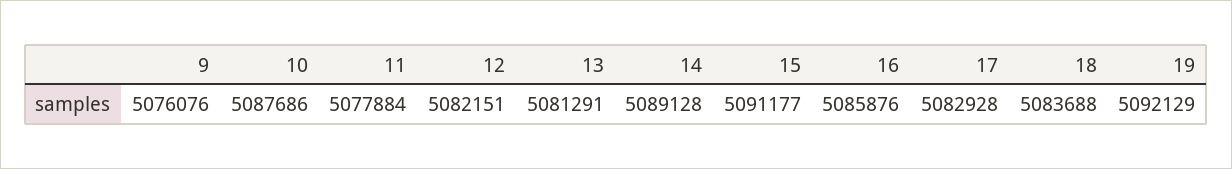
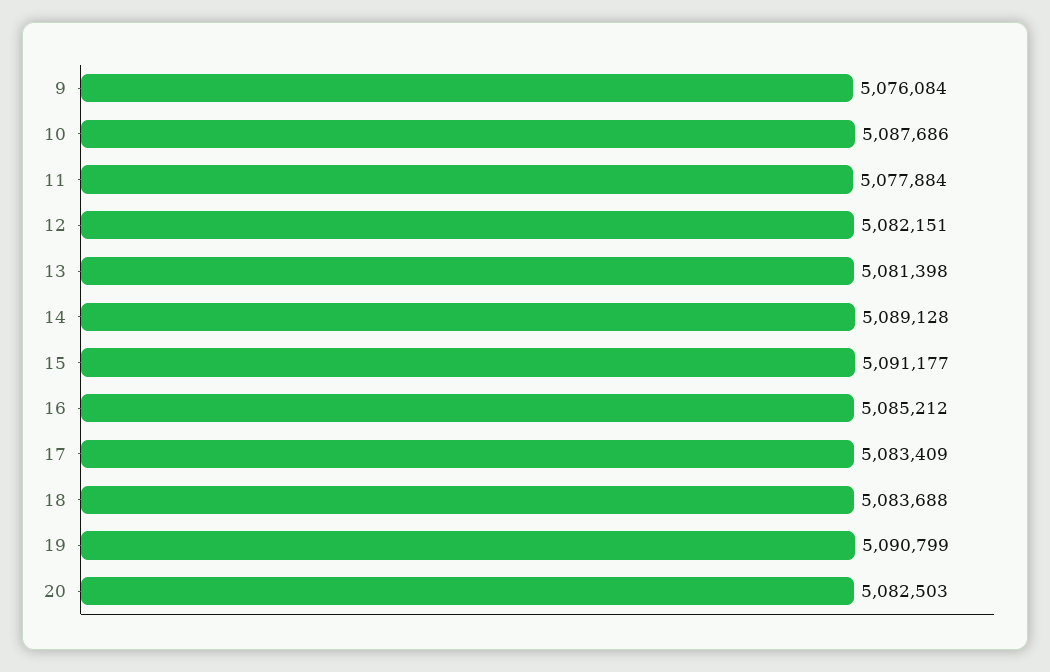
  {
-   "9": 5076076,
+   "9": 5076084,
    "10": 5087686,
    "11": 5077884,
    "12": 5082151,
-   "13": 5081291,
+   "13": 5081398,
    "14": 5089128,
    "15": 5091177,
-   "16": 5085876,
+   "16": 5085212,
-   "17": 5082928,
+   "17": 5083409,
    "18": 5083688,
-   "19": 5092129
+   "19": 5090799,
+   "20": 5082503
  }

